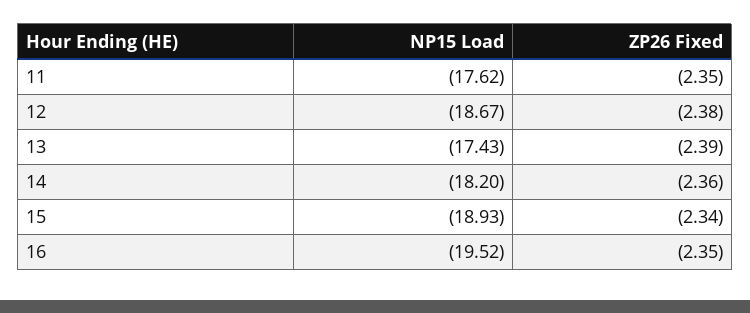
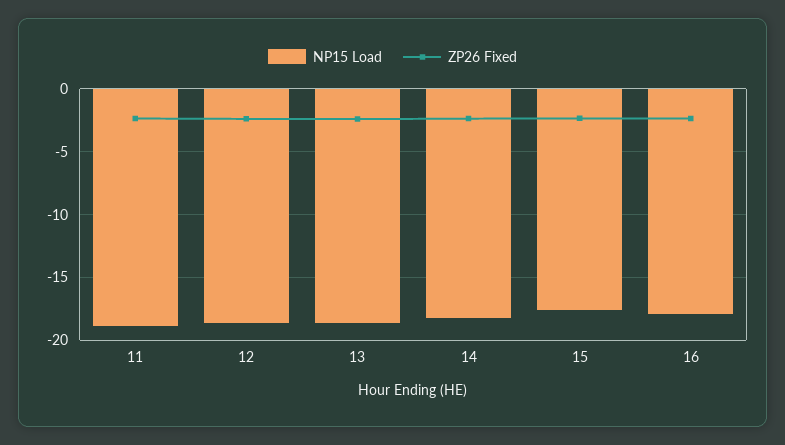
  {
    "NP15 Load": {
-     "11": -17.62,
+     "11": -19,
      "12": -18.67,
-     "13": -17.43,
+     "13": -18.5,
      "14": -18.2,
-     "15": -18.93,
+     "15": -17.5,
-     "16": -19.52
+     "16": -18
    },
    "ZP26 Fixed": {
      "11": -2.35,
      "12": -2.38,
      "13": -2.39,
      "14": -2.36,
      "15": -2.34,
      "16": -2.35
    }
  }

